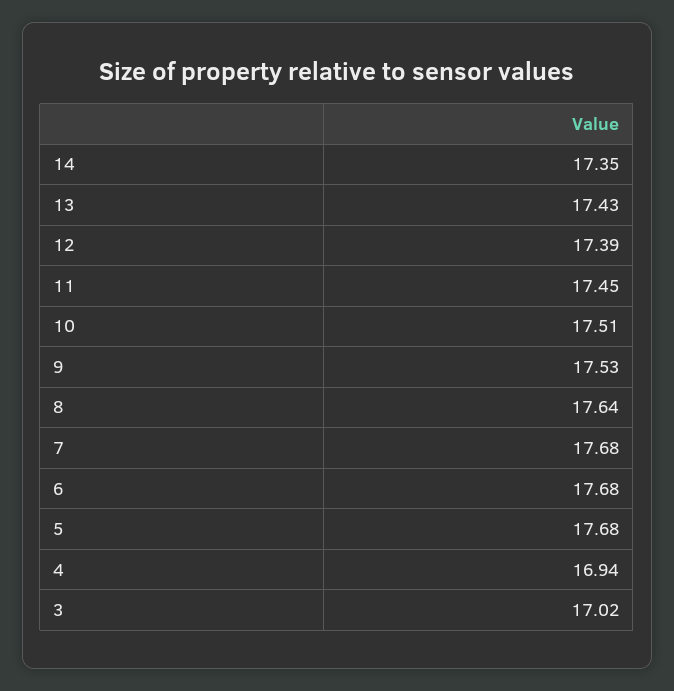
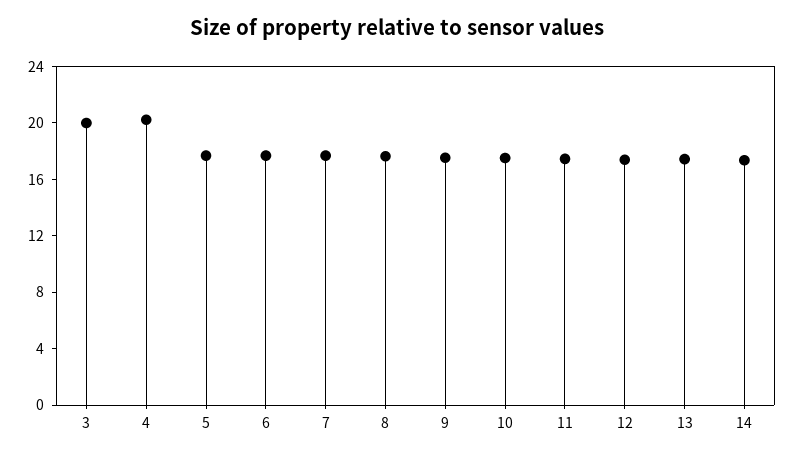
  {
    "14": 17.35,
    "13": 17.43,
    "12": 17.39,
    "11": 17.45,
    "10": 17.51,
    "9": 17.53,
    "8": 17.64,
    "7": 17.68,
    "6": 17.68,
    "5": 17.68,
-   "4": 16.94,
+   "4": 20,
-   "3": 17.02
+   "3": 20
  }

